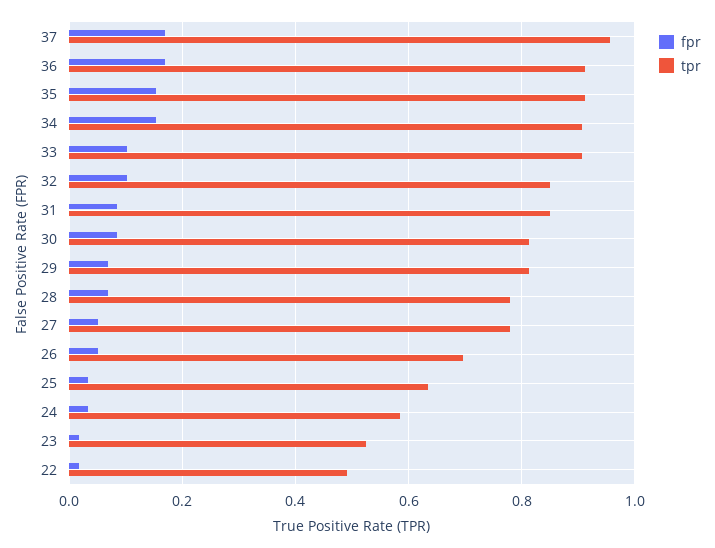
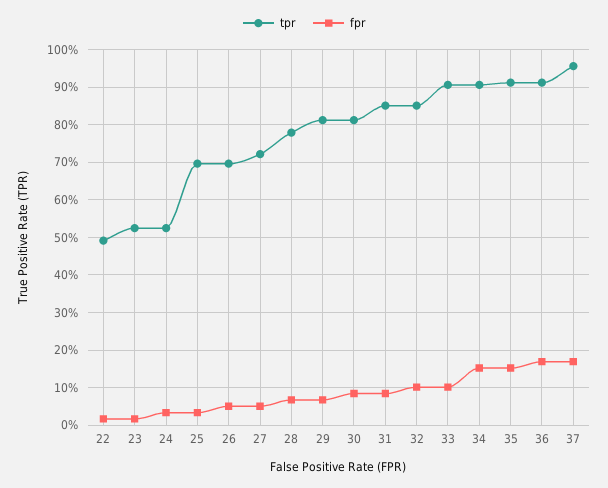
  {
    "fpr": {
      "37": 0.16,
      "36": 0.16,
      "35": 0.16,
      "34": 0.16,
      "33": 0.1,
      "32": 0.1,
      "31": 0.08,
      "30": 0.08,
      "29": 0.06,
      "28": 0.06,
      "27": 0.06,
      "26": 0.06,
      "25": 0.04,
      "24": 0.04,
      "23": 0.02,
      "22": 0.02
    },
    "tpr": {
      "37": 0.96,
      "36": 0.92,
      "35": 0.92,
      "34": 0.9,
      "33": 0.9,
      "32": 0.86,
      "31": 0.86,
      "30": 0.82,
      "29": 0.82,
      "28": 0.78,
-     "27": 0.78,
+     "27": 0.72,
      "26": 0.7,
-     "25": 0.64,
+     "25": 0.7,
-     "24": 0.58,
+     "24": 0.52,
      "23": 0.52,
      "22": 0.5
    }
  }

